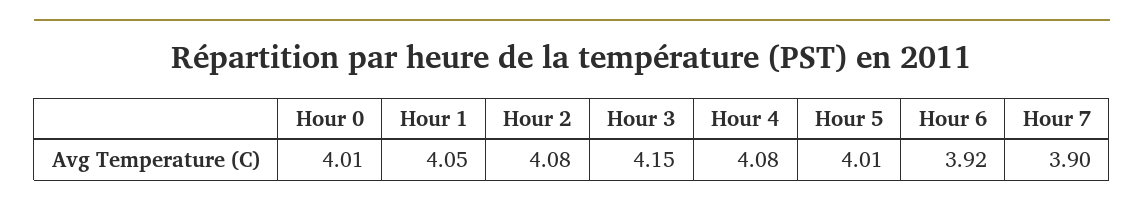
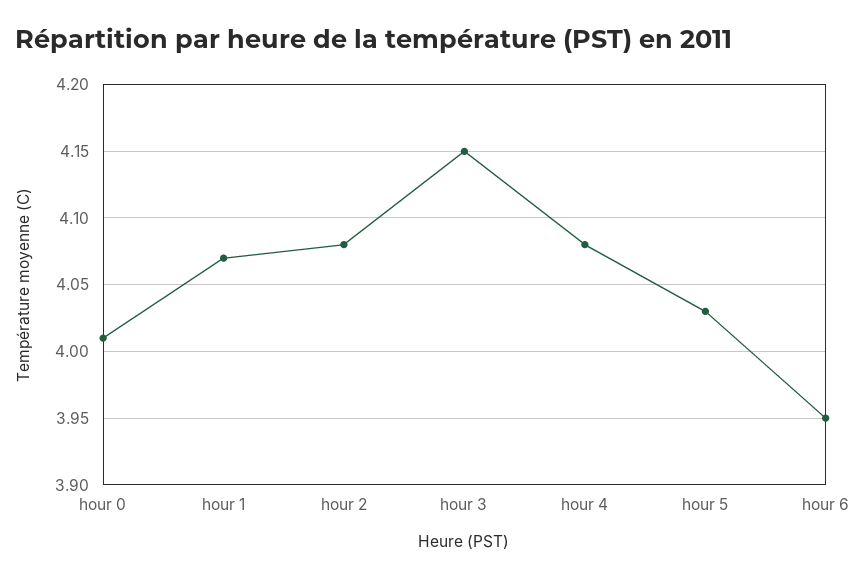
  {
    "Hour 0": 4.01,
-   "Hour 1": 4.05,
+   "Hour 1": 4.07,
    "Hour 2": 4.08,
    "Hour 3": 4.15,
    "Hour 4": 4.08,
-   "Hour 5": 4.01,
+   "Hour 5": 4.03,
-   "Hour 6": 3.92,
+   "Hour 6": 3.95
-   "Hour 7": 3.9
  }

